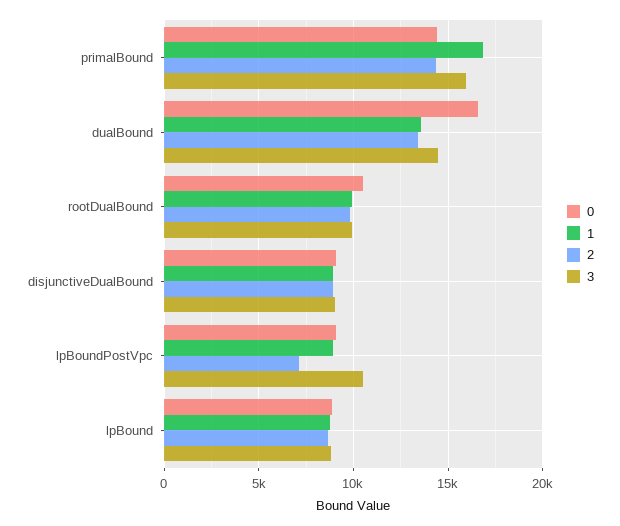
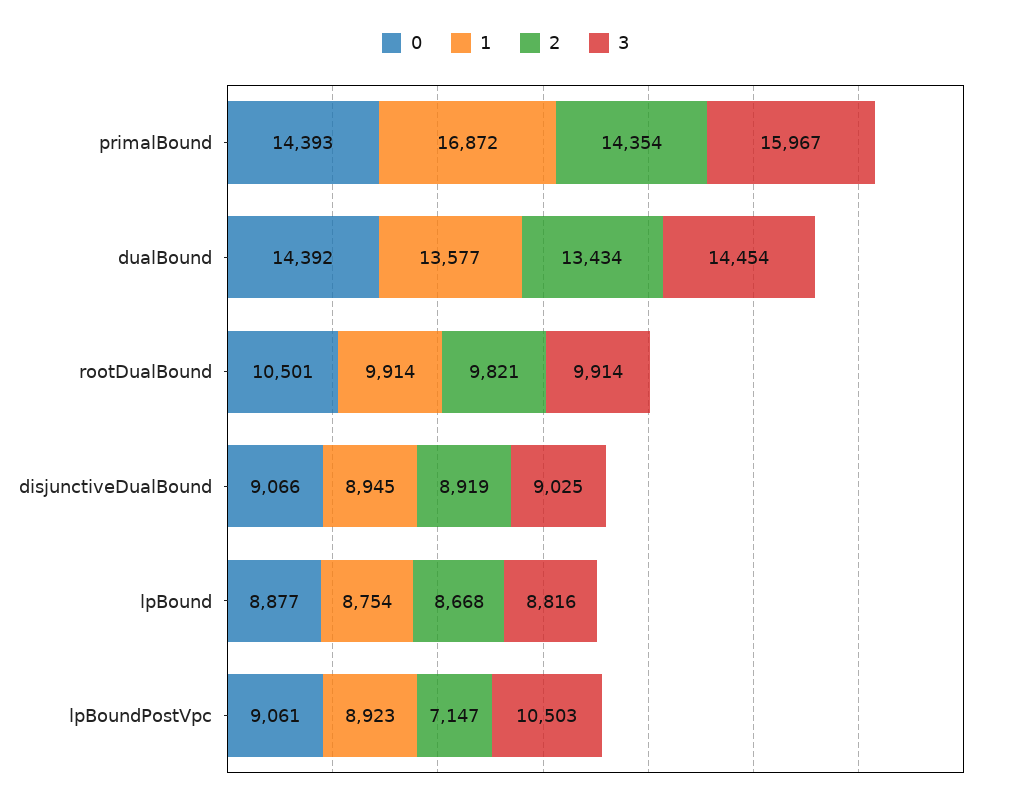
  {
    "0": {
      "primalBound": 14393,
-     "dualBound": 16500,
+     "dualBound": 14392,
      "rootDualBound": 10501,
      "disjunctiveDualBound": 9066,
      "lpBoundPostVpc": 9061,
      "lpBound": 8877
    },
    "1": {
      "primalBound": 16872,
      "dualBound": 13577,
      "rootDualBound": 9914,
      "disjunctiveDualBound": 8945,
      "lpBoundPostVpc": 8923,
      "lpBound": 8754
    },
    "2": {
      "primalBound": 14354,
      "dualBound": 13434,
      "rootDualBound": 9821,
      "disjunctiveDualBound": 8919,
      "lpBoundPostVpc": 7147,
      "lpBound": 8668
    },
    "3": {
      "primalBound": 15967,
      "dualBound": 14454,
      "rootDualBound": 9914,
      "disjunctiveDualBound": 9025,
      "lpBoundPostVpc": 10503,
      "lpBound": 8816
    }
  }

